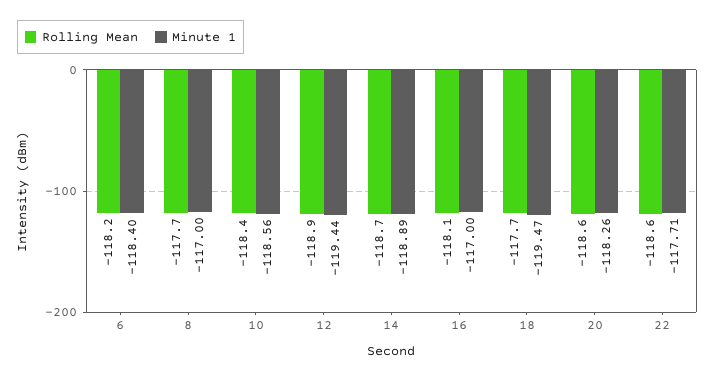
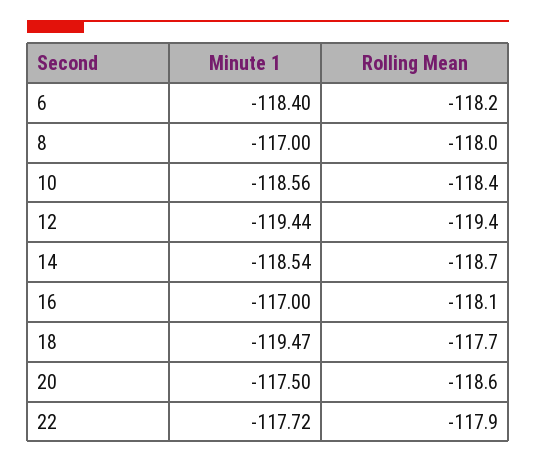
  {
    "Rolling Mean": {
      "6": -118.2,
-     "8": -117.7,
+     "8": -118,
      "10": -118.4,
-     "12": -118.9,
+     "12": -119.4,
      "14": -118.7,
      "16": -118.1,
      "18": -117.7,
      "20": -118.6,
-     "22": -118.6
+     "22": -117.9
    },
    "Minute 1": {
      "6": -118.4,
      "8": -117,
      "10": -118.56,
      "12": -119.44,
-     "14": -118.89,
+     "14": -118.54,
      "16": -117,
      "18": -119.47,
-     "20": -118.26,
+     "20": -117.5,
-     "22": -117.71
+     "22": -117.72
    }
  }

